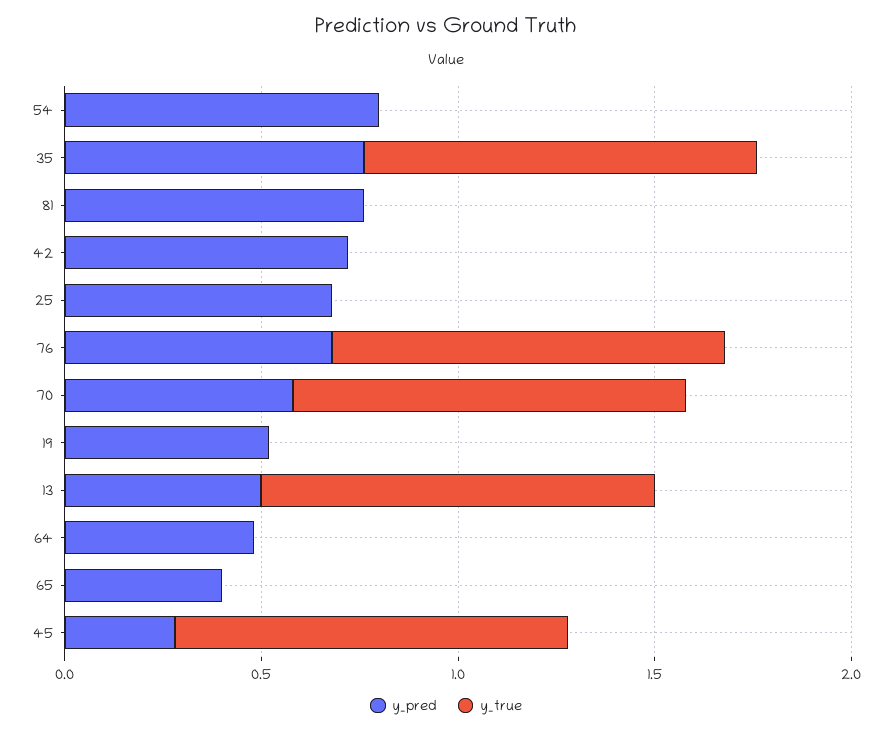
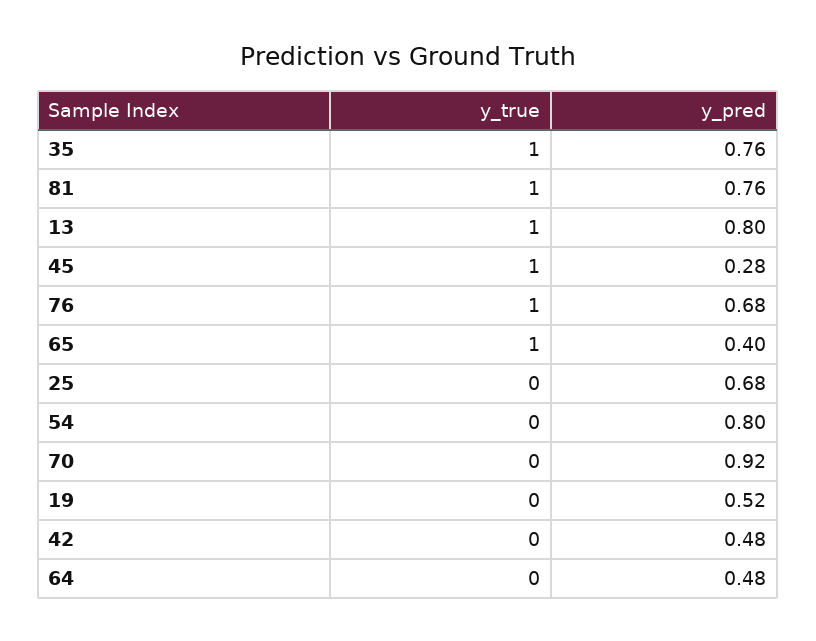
  {
    "y_pred": {
      "54": 0.8,
      "35": 0.76,
      "81": 0.76,
-     "42": 0.7,
+     "42": 0.48,
      "25": 0.68,
      "76": 0.68,
-     "70": 0.6,
+     "70": 0.92,
      "19": 0.52,
-     "13": 0.5,
+     "13": 0.8,
      "64": 0.48,
      "65": 0.4,
      "45": 0.28
    },
    "y_true": {
      "54": 0,
      "35": 1,
-     "81": 0,
+     "81": 1,
      "42": 0,
      "25": 0,
      "76": 1,
-     "70": 1,
+     "70": 0,
      "19": 0,
      "13": 1,
      "64": 0,
-     "65": 0,
+     "65": 1,
      "45": 1
    }
  }

